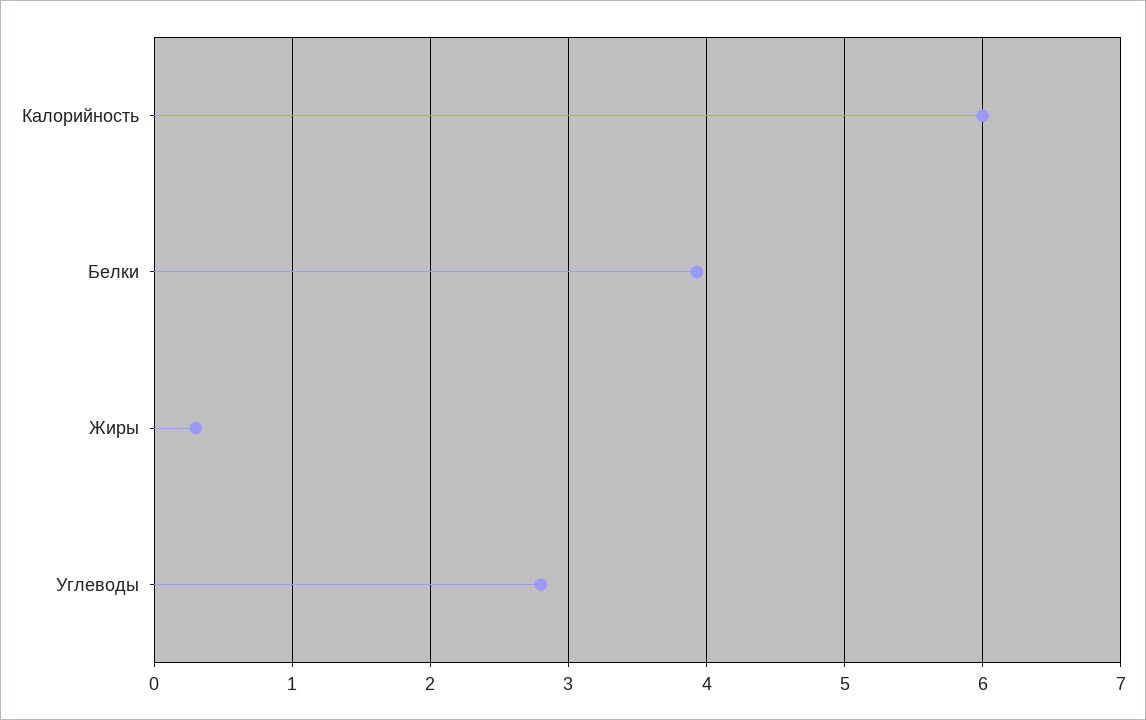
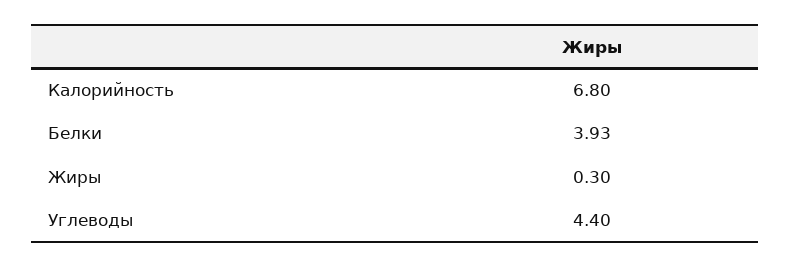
  {
-   "Калорийность": 6,
+   "Калорийность": 6.8,
    "Белки": 3.93,
    "Жиры": 0.3,
-   "Углеводы": 2.8
+   "Углеводы": 4.4
  }

